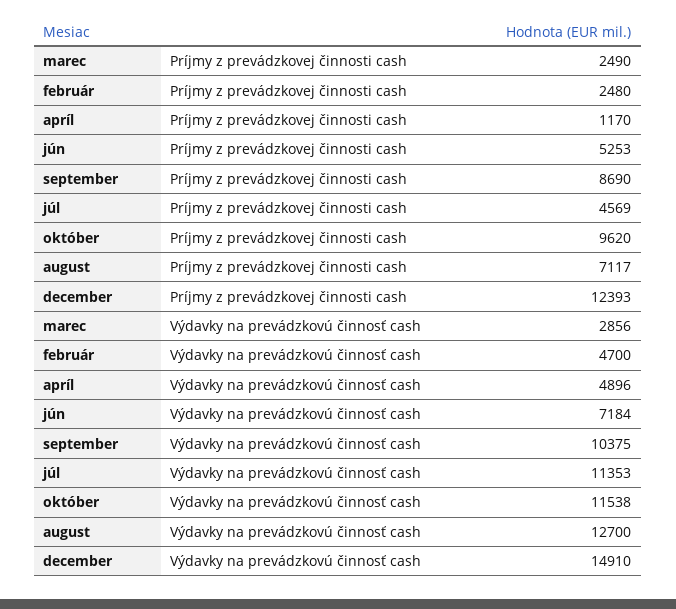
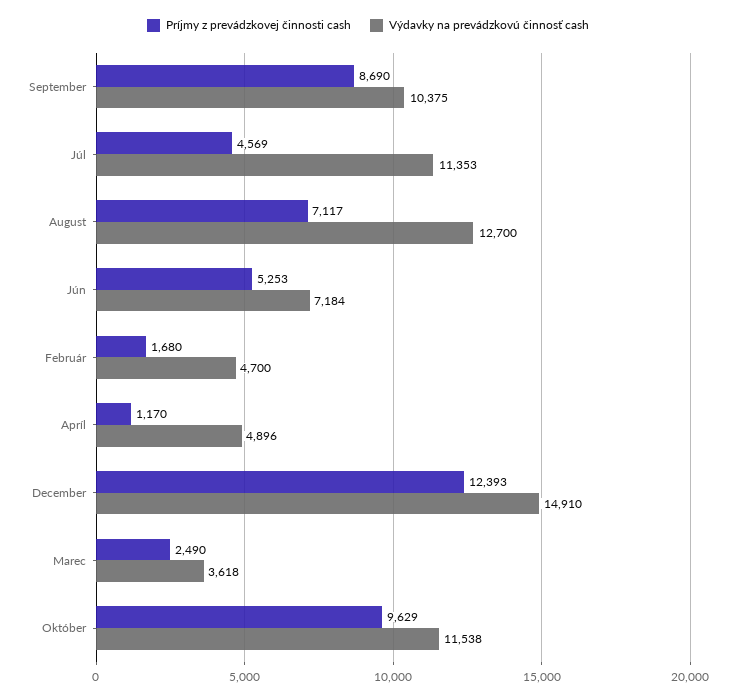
  {
    "Príjmy z prevádzkovej činnosti cash": {
      "marec": 2490,
-     "február": 2480,
+     "február": 1680,
      "apríl": 1170,
      "jún": 5253,
      "september": 8690,
      "júl": 4569,
-     "október": 9620,
+     "október": 9629,
      "august": 7117,
      "december": 12393
    },
    "Výdavky na prevádzkovú činnosť cash": {
-     "marec": 2856,
+     "marec": 3618,
      "február": 4700,
      "apríl": 4896,
      "jún": 7184,
      "september": 10375,
      "júl": 11353,
      "október": 11538,
      "august": 12700,
      "december": 14910
    }
  }

